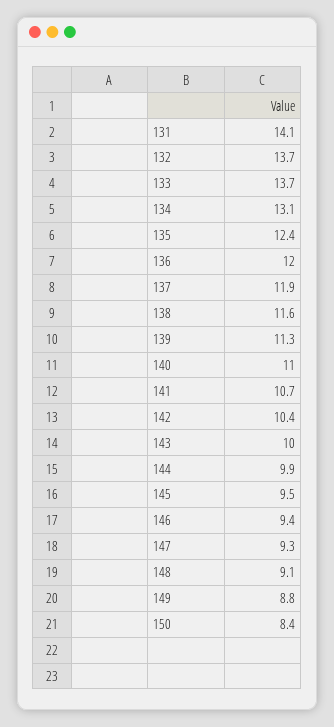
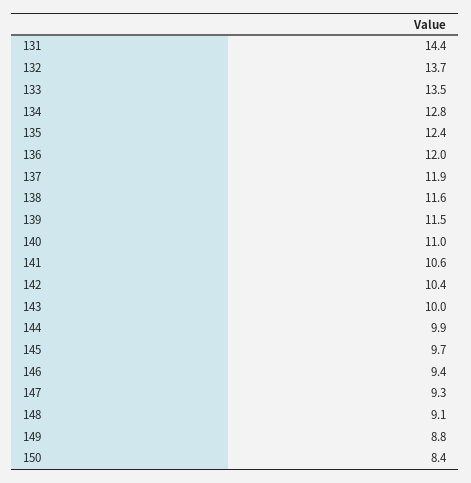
  {
-   "131": 14.1,
+   "131": 14.4,
    "132": 13.7,
-   "133": 13.7,
+   "133": 13.5,
-   "134": 13.1,
+   "134": 12.8,
    "135": 12.4,
    "136": 12,
    "137": 11.9,
    "138": 11.6,
-   "139": 11.3,
+   "139": 11.5,
    "140": 11,
-   "141": 10.7,
+   "141": 10.6,
    "142": 10.4,
    "143": 10,
    "144": 9.9,
-   "145": 9.5,
+   "145": 9.7,
    "146": 9.4,
    "147": 9.3,
    "148": 9.1,
    "149": 8.8,
    "150": 8.4
  }

